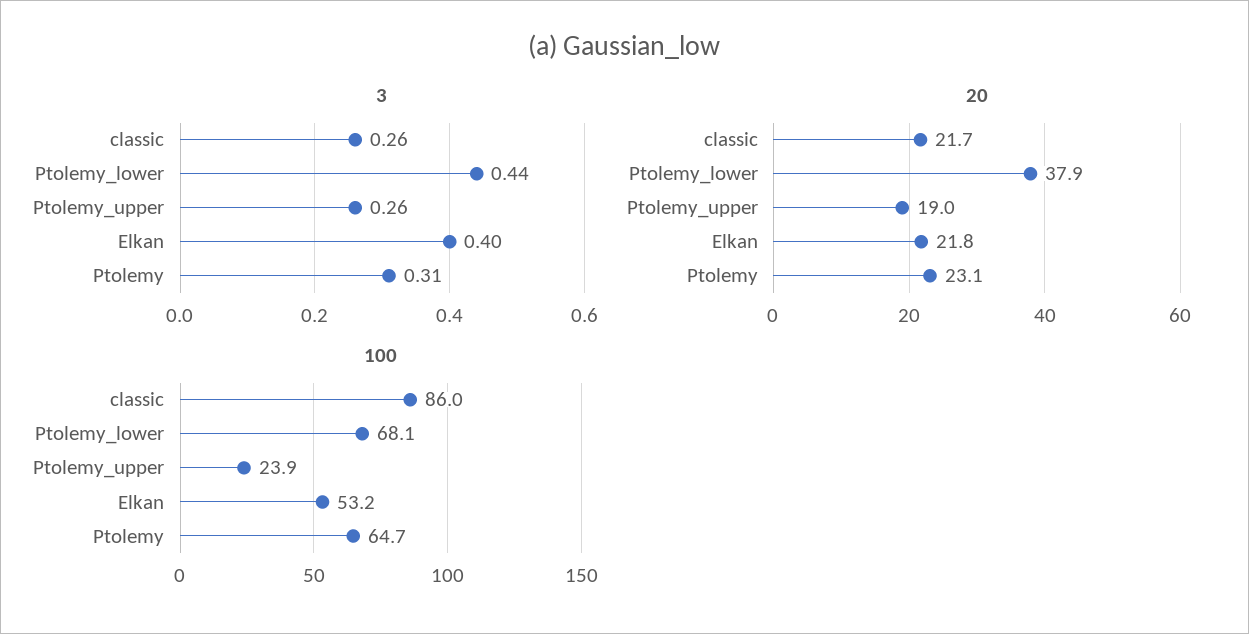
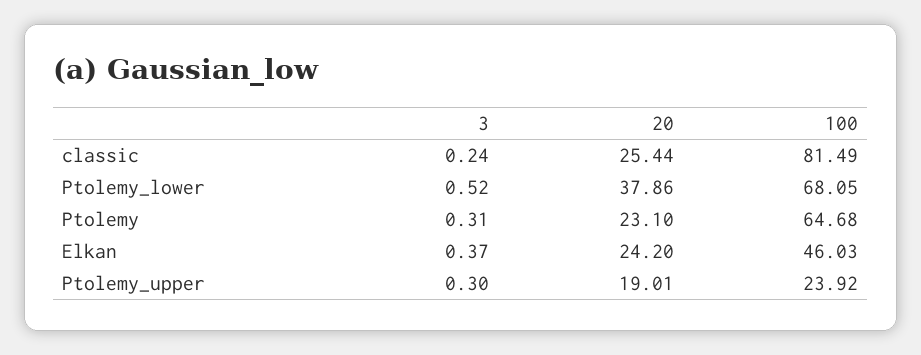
  {
    "3": {
-     "classic": 0.26,
+     "classic": 0.24,
-     "Ptolemy_lower": 0.44,
+     "Ptolemy_lower": 0.52,
-     "Ptolemy_upper": 0.26,
+     "Ptolemy_upper": 0.3,
-     "Elkan": 0.4,
+     "Elkan": 0.37,
      "Ptolemy": 0.31
    },
    "20": {
-     "classic": 21.7,
+     "classic": 25.44,
      "Ptolemy_lower": 37.86,
      "Ptolemy_upper": 19.01,
-     "Elkan": 21.8,
+     "Elkan": 24.2,
      "Ptolemy": 23.1
    },
    "100": {
-     "classic": 86,
+     "classic": 81.49,
      "Ptolemy_lower": 68.05,
      "Ptolemy_upper": 23.92,
-     "Elkan": 53.2,
+     "Elkan": 46.03,
      "Ptolemy": 64.68
    }
  }

